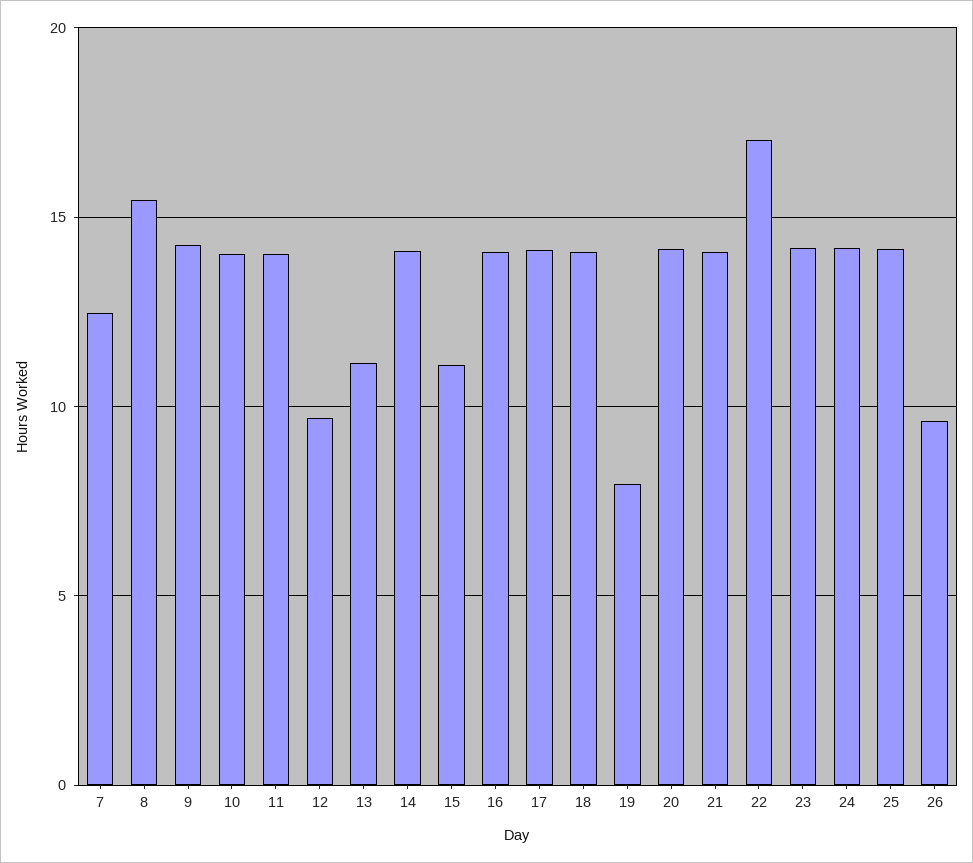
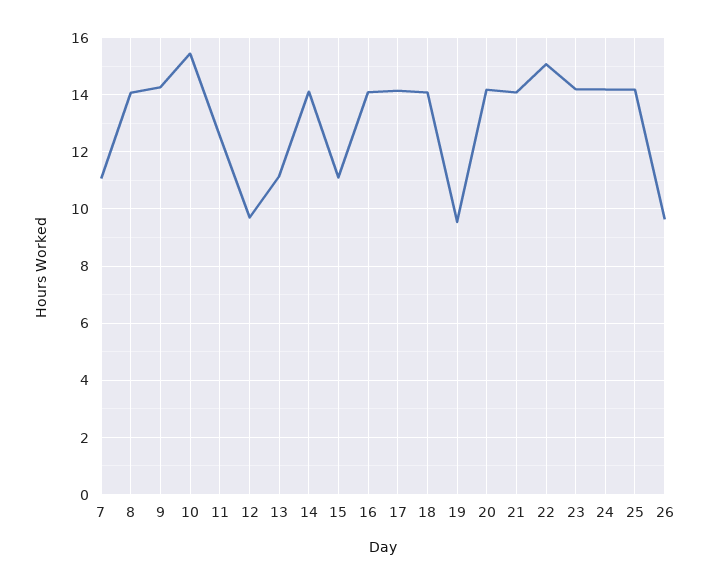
  {
-   "7": 12.5,
+   "7": 11,
-   "8": 15.5,
+   "8": 14,
    "9": 14.25,
-   "10": 14,
+   "10": 15.5,
-   "11": 14,
+   "11": 12.5,
    "12": 9.75,
    "13": 11.25,
    "14": 14,
    "15": 11,
    "16": 14,
    "17": 14.25,
    "18": 14,
-   "19": 8,
+   "19": 9.5,
    "20": 14.25,
    "21": 14,
-   "22": 17,
+   "22": 15,
    "23": 14.25,
    "24": 14.25,
    "25": 14.25,
    "26": 9.75
  }

